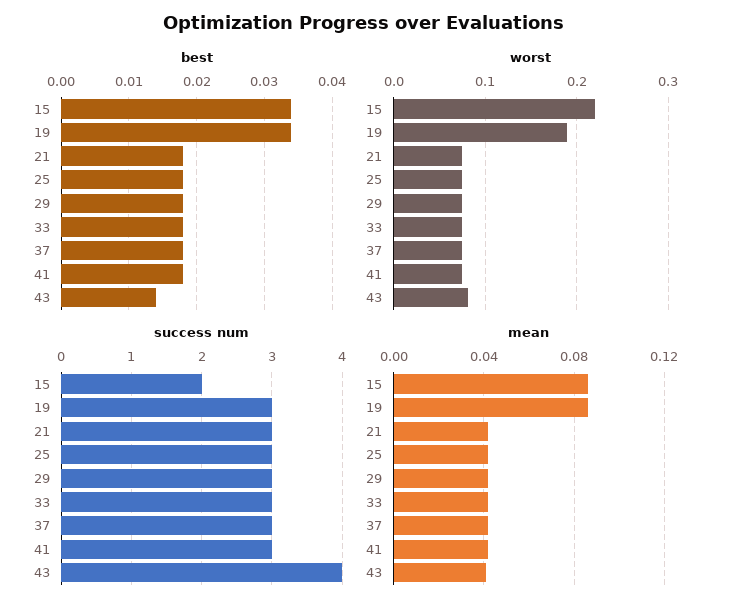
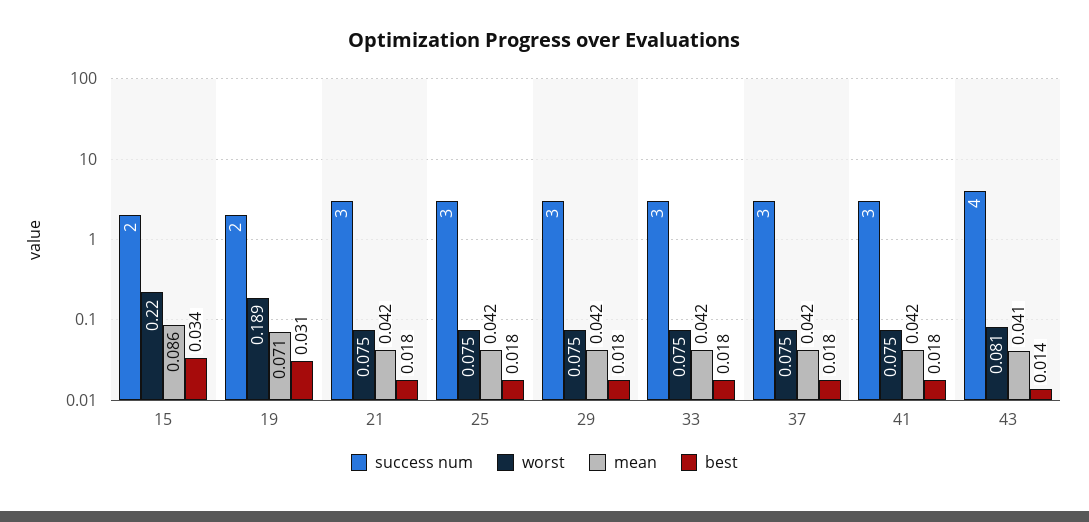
  {
    "best": {
      "15": 0.034,
-     "19": 0.034,
+     "19": 0.031,
      "21": 0.018,
      "25": 0.018,
      "29": 0.018,
      "33": 0.018,
      "37": 0.018,
      "41": 0.018,
      "43": 0.014
    },
    "worst": {
      "15": 0.22,
      "19": 0.189,
      "21": 0.075,
      "25": 0.075,
      "29": 0.075,
      "33": 0.075,
      "37": 0.075,
      "41": 0.075,
      "43": 0.081
    },
    "success num": {
      "15": 2,
-     "19": 3,
+     "19": 2,
      "21": 3,
      "25": 3,
      "29": 3,
      "33": 3,
      "37": 3,
      "41": 3,
      "43": 4
    },
    "mean": {
      "15": 0.086,
-     "19": 0.085,
+     "19": 0.071,
      "21": 0.042,
      "25": 0.042,
      "29": 0.042,
      "33": 0.042,
      "37": 0.042,
      "41": 0.042,
      "43": 0.041
    }
  }

